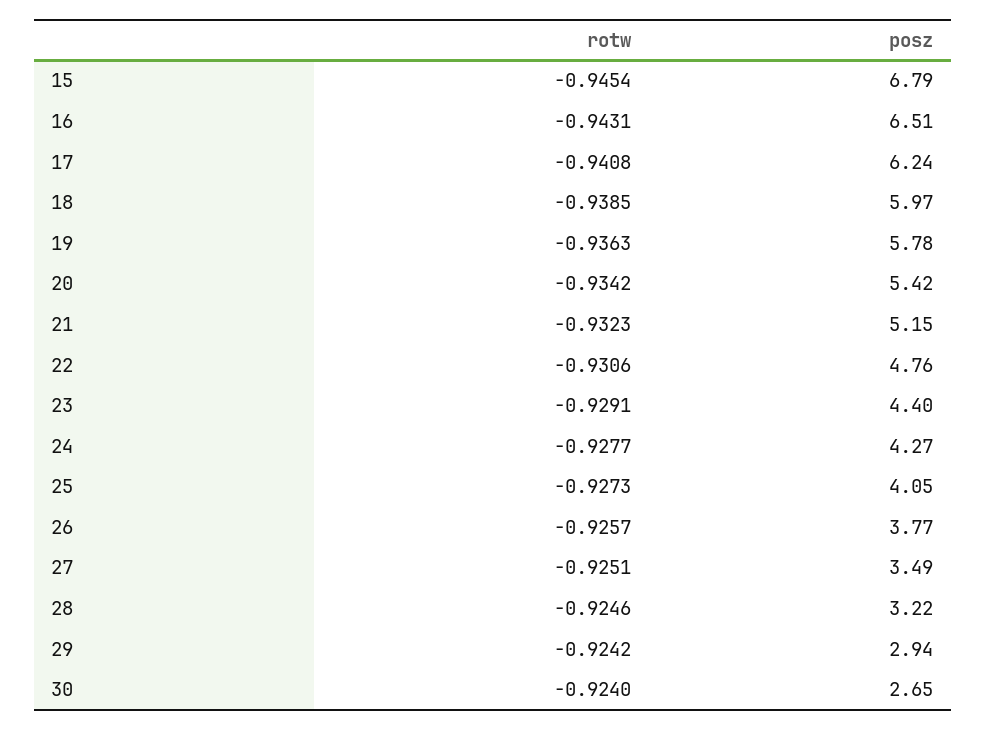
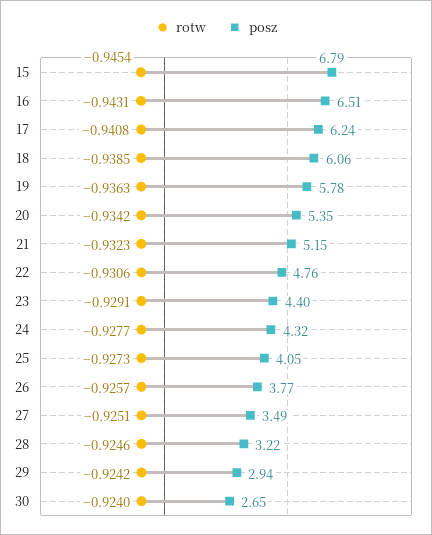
  {
    "rotw": {
      "15": -0.9454,
      "16": -0.9431,
      "17": -0.9408,
      "18": -0.9385,
      "19": -0.9363,
      "20": -0.9342,
      "21": -0.9323,
      "22": -0.9306,
      "23": -0.9291,
      "24": -0.9277,
      "25": -0.9273,
      "26": -0.9257,
      "27": -0.9251,
      "28": -0.9246,
      "29": -0.9242,
      "30": -0.924
    },
    "posz": {
      "15": 6.79,
      "16": 6.51,
      "17": 6.24,
-     "18": 5.97,
+     "18": 6.06,
      "19": 5.78,
-     "20": 5.42,
+     "20": 5.35,
      "21": 5.15,
      "22": 4.76,
      "23": 4.4,
-     "24": 4.27,
+     "24": 4.32,
      "25": 4.05,
      "26": 3.77,
      "27": 3.49,
      "28": 3.22,
      "29": 2.94,
      "30": 2.65
    }
  }

